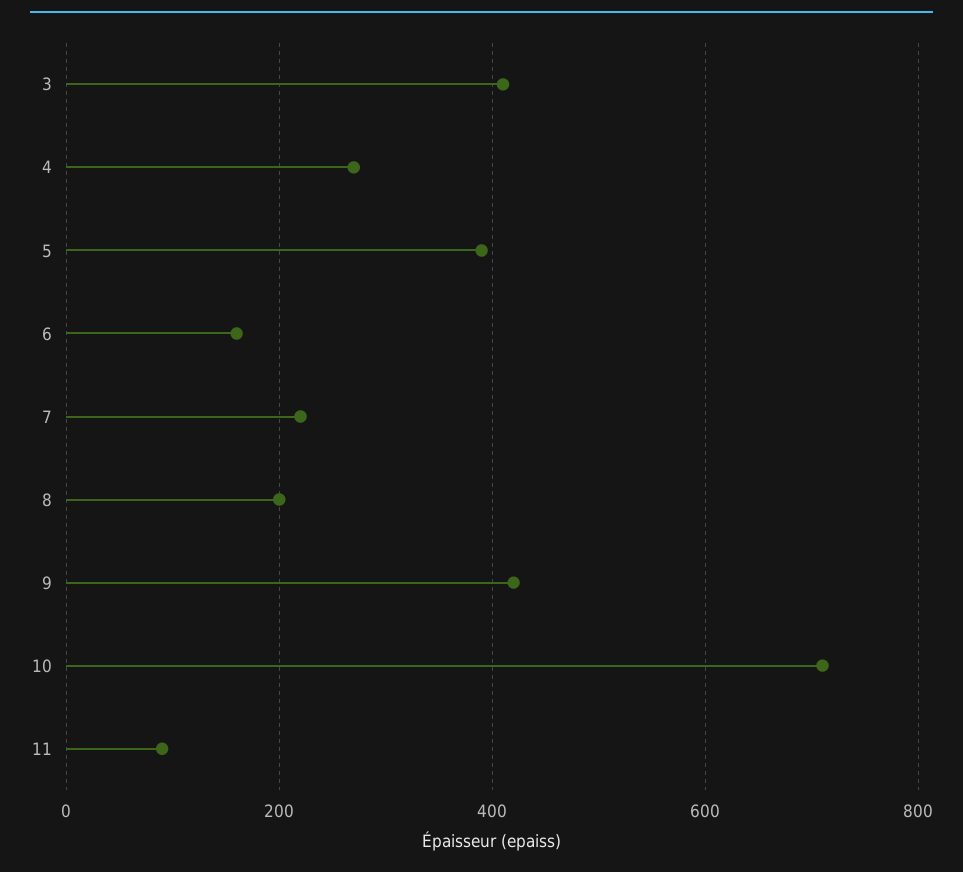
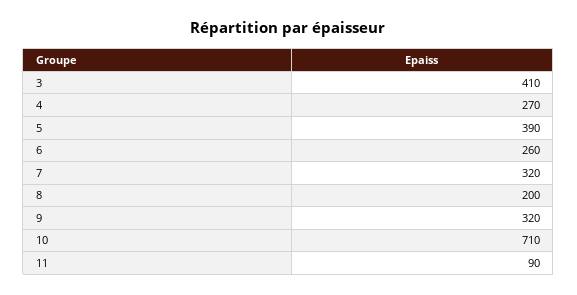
  {
    "3": 410,
    "4": 270,
    "5": 390,
-   "6": 160,
+   "6": 260,
-   "7": 220,
+   "7": 320,
    "8": 200,
-   "9": 420,
+   "9": 320,
    "10": 710,
    "11": 90
  }

